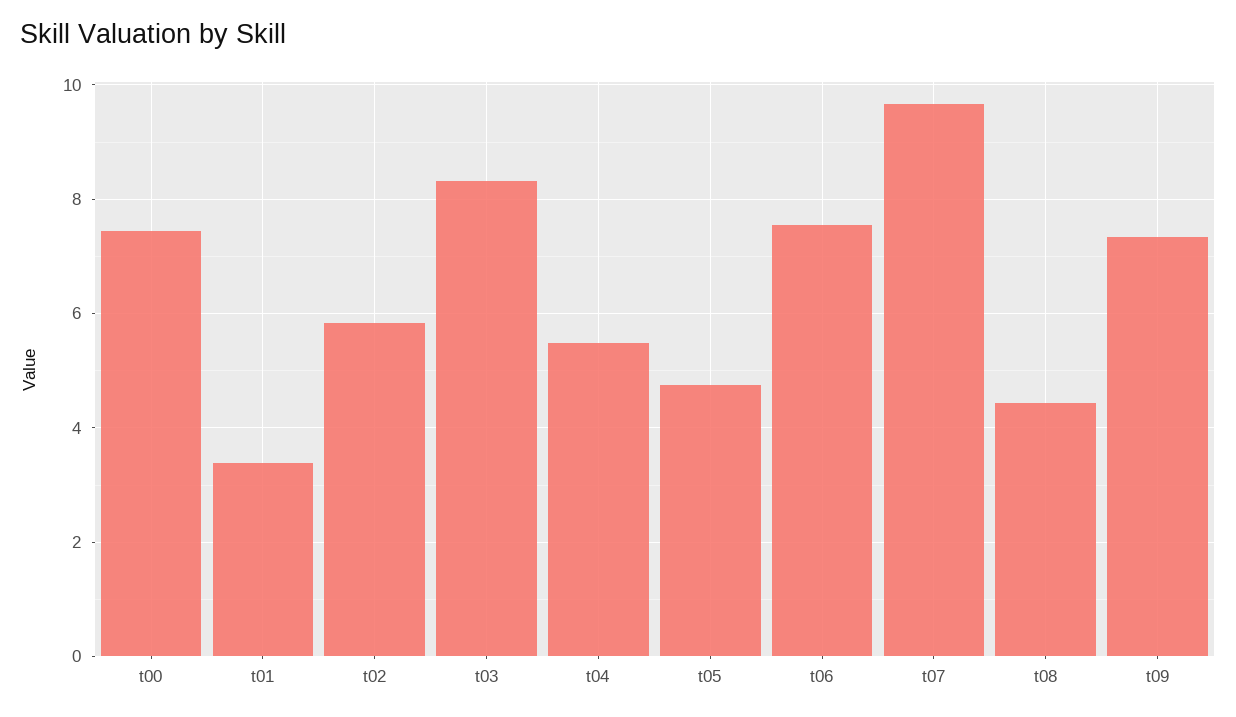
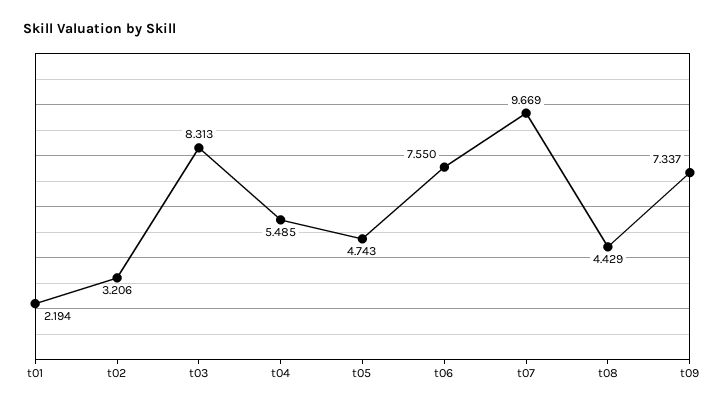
  {
-   "t00": 7.4,
-   "t01": 3.4,
+   "t01": 2.194,
-   "t02": 5.8,
+   "t02": 3.206,
    "t03": 8.313,
    "t04": 5.485,
    "t05": 4.743,
    "t06": 7.55,
    "t07": 9.669,
    "t08": 4.429,
    "t09": 7.337
  }

